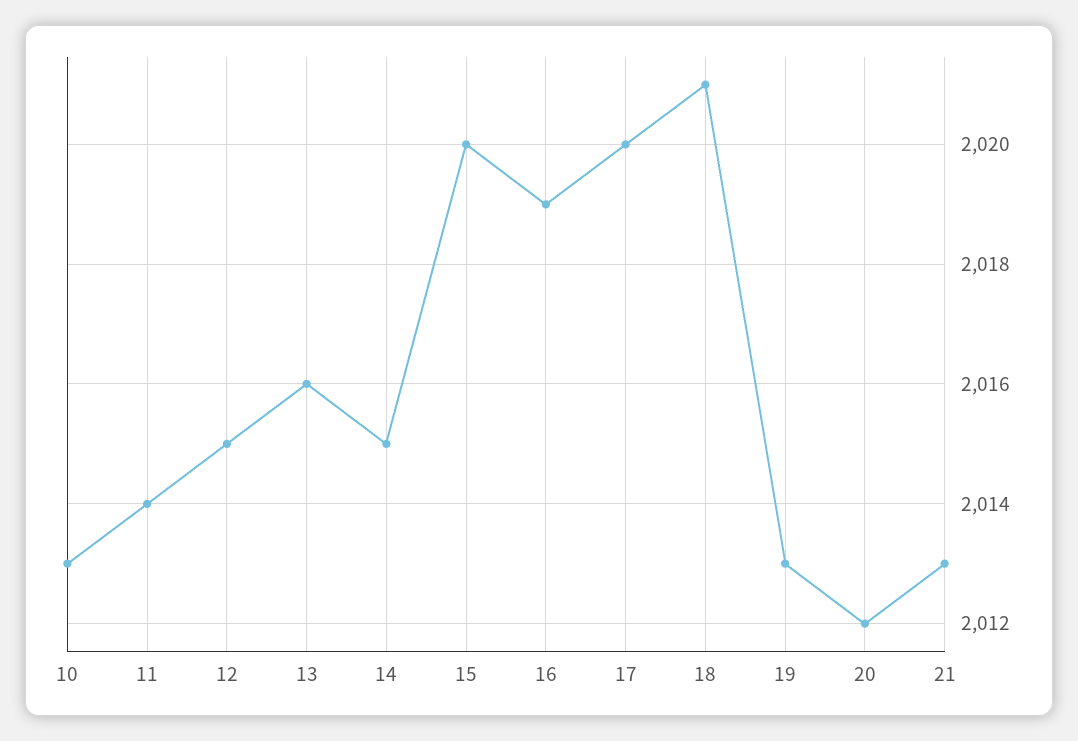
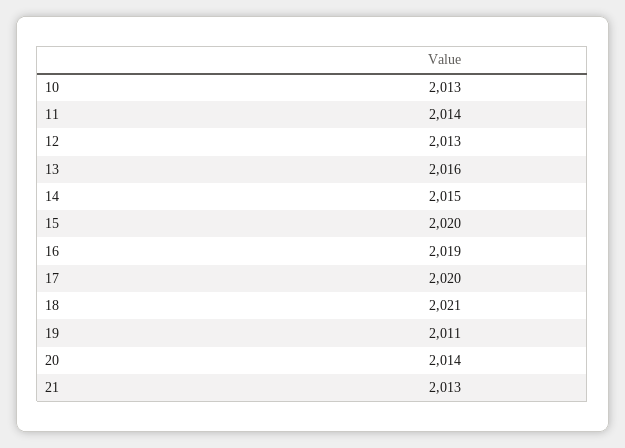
  {
    "10": 2013,
    "11": 2014,
-   "12": 2015,
+   "12": 2013,
    "13": 2016,
    "14": 2015,
    "15": 2020,
    "16": 2019,
    "17": 2020,
    "18": 2021,
-   "19": 2013,
+   "19": 2011,
-   "20": 2012,
+   "20": 2014,
    "21": 2013
  }

